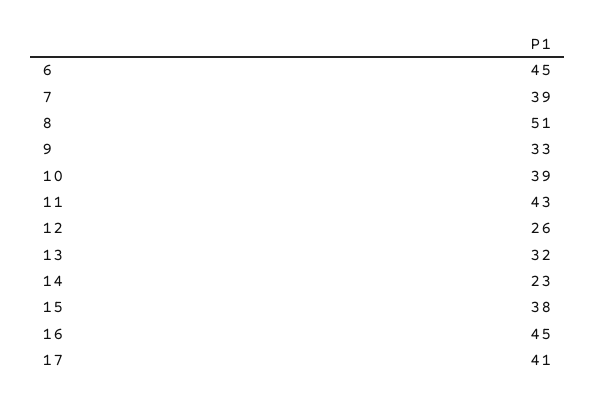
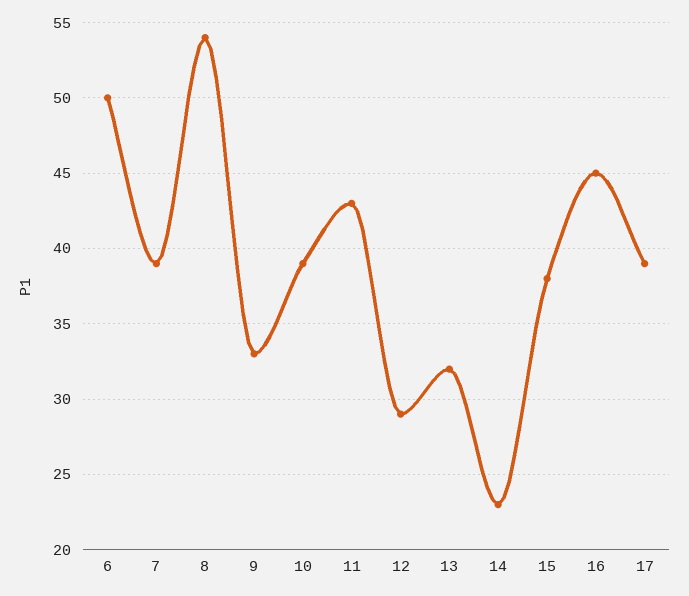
  {
-   "6": 45,
+   "6": 50,
    "7": 39,
-   "8": 51,
+   "8": 54,
    "9": 33,
    "10": 39,
    "11": 43,
-   "12": 26,
+   "12": 29,
    "13": 32,
    "14": 23,
    "15": 38,
    "16": 45,
-   "17": 41
+   "17": 39
  }

